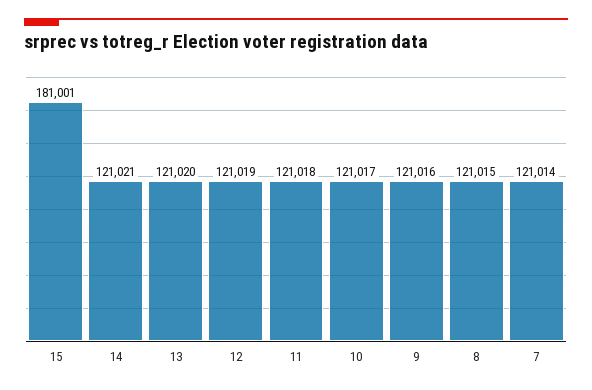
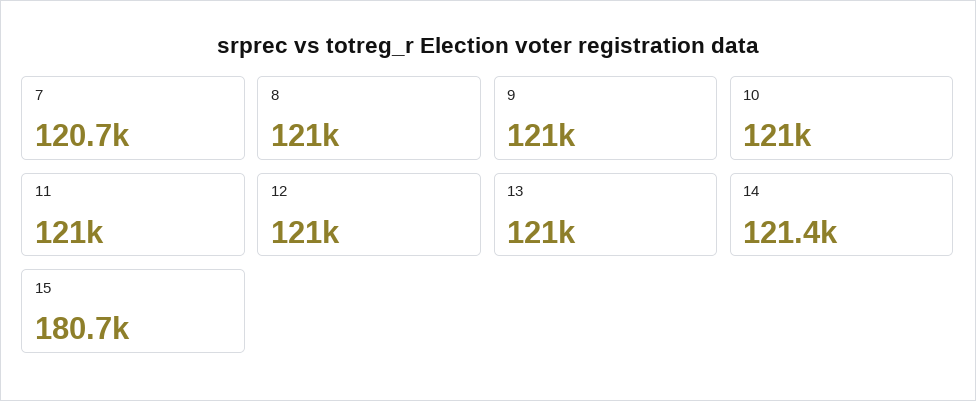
  {
-   "15": 181001,
+   "15": 180700,
-   "14": 121021,
+   "14": 121400,
    "13": 121020,
    "12": 121019,
    "11": 121018,
    "10": 121017,
    "9": 121016,
    "8": 121015,
-   "7": 121014
+   "7": 120700
  }

